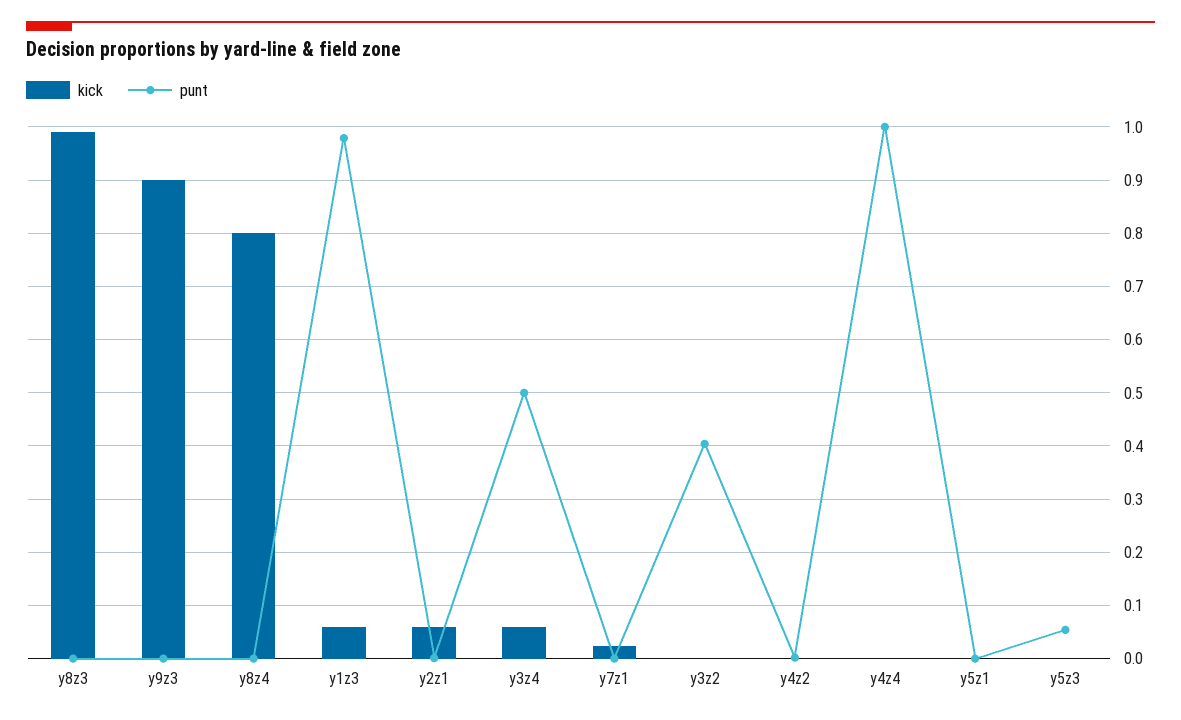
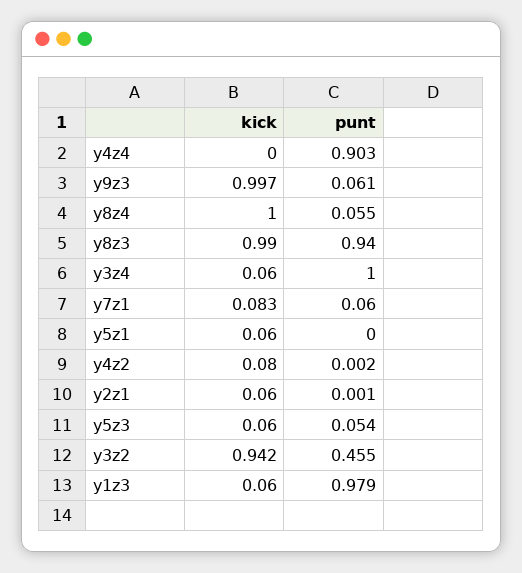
  {
    "kick": {
      "y8z3": 0.99,
-     "y9z3": 0.9,
+     "y9z3": 0.997,
-     "y8z4": 0.8,
+     "y8z4": 1,
      "y1z3": 0.06,
      "y2z1": 0.06,
      "y3z4": 0.06,
-     "y7z1": 0.02,
+     "y7z1": 0.083,
-     "y3z2": 0,
+     "y3z2": 0.942,
-     "y4z2": 0,
+     "y4z2": 0.08,
      "y4z4": 0,
-     "y5z1": 0,
+     "y5z1": 0.06,
-     "y5z3": 0
+     "y5z3": 0.06
    },
    "punt": {
-     "y8z3": 0,
+     "y8z3": 0.94,
-     "y9z3": 0,
+     "y9z3": 0.061,
-     "y8z4": 0,
+     "y8z4": 0.055,
      "y1z3": 0.979,
      "y2z1": 0.001,
-     "y3z4": 0.5,
+     "y3z4": 1,
-     "y7z1": 0,
+     "y7z1": 0.06,
-     "y3z2": 0.4,
+     "y3z2": 0.455,
      "y4z2": 0.002,
-     "y4z4": 1,
+     "y4z4": 0.903,
      "y5z1": 0,
      "y5z3": 0.054
    }
  }

